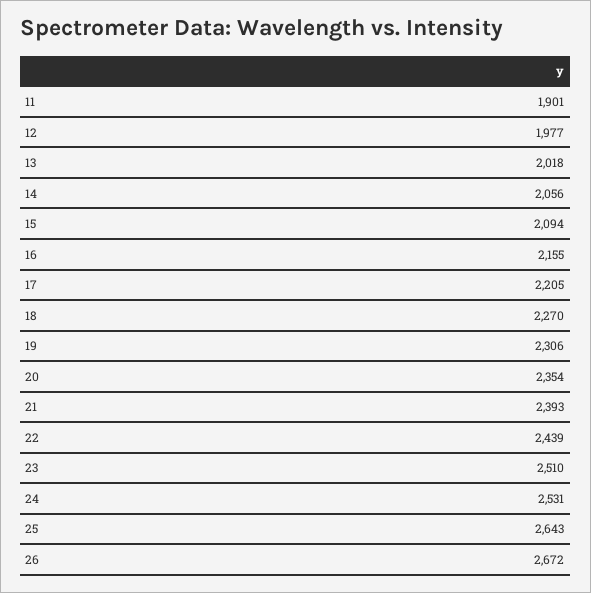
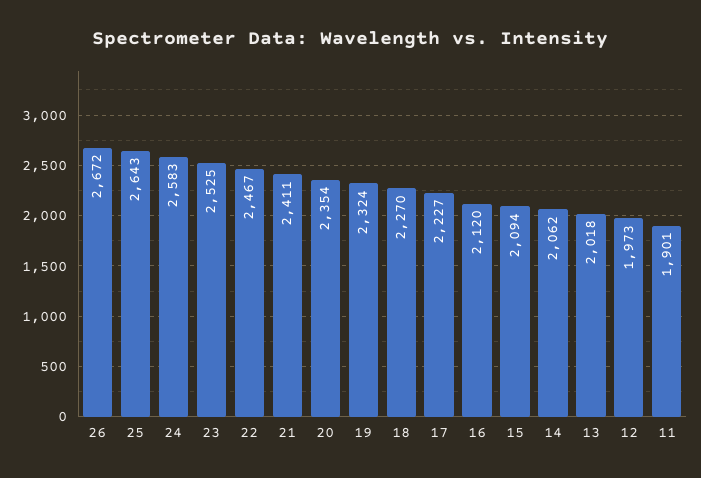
  {
    "11": 1901,
-   "12": 1977,
+   "12": 1973,
    "13": 2018,
-   "14": 2056,
+   "14": 2062,
    "15": 2094,
-   "16": 2155,
+   "16": 2120,
-   "17": 2205,
+   "17": 2227,
    "18": 2270,
-   "19": 2306,
+   "19": 2324,
    "20": 2354,
-   "21": 2393,
+   "21": 2411,
-   "22": 2439,
+   "22": 2467,
-   "23": 2510,
+   "23": 2525,
-   "24": 2531,
+   "24": 2583,
    "25": 2643,
    "26": 2672
  }

